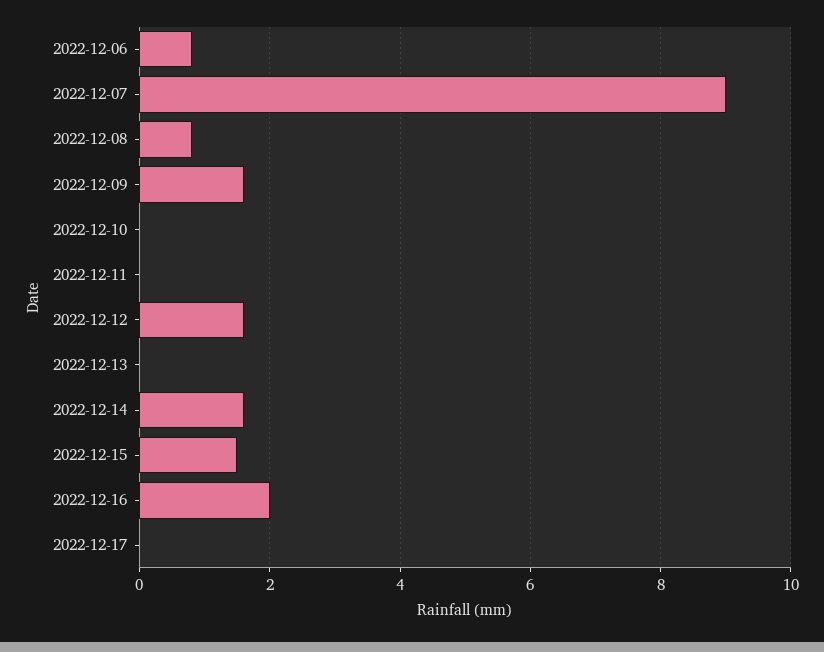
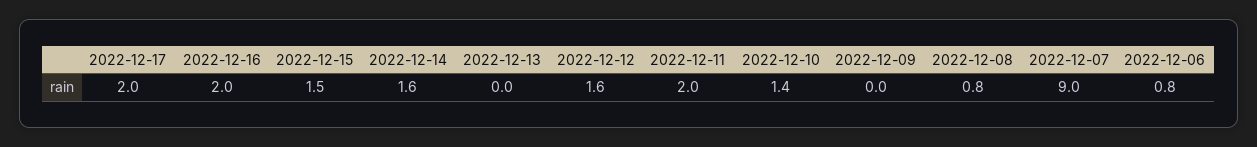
  {
    "2022-12-06": 0.8,
    "2022-12-07": 9,
    "2022-12-08": 0.8,
-   "2022-12-09": 1.5,
+   "2022-12-09": 0,
-   "2022-12-10": 0,
+   "2022-12-10": 1.4,
-   "2022-12-11": 0,
+   "2022-12-11": 2,
    "2022-12-12": 1.6,
    "2022-12-13": 0,
    "2022-12-14": 1.6,
    "2022-12-15": 1.5,
    "2022-12-16": 2,
-   "2022-12-17": 0
+   "2022-12-17": 2
  }

